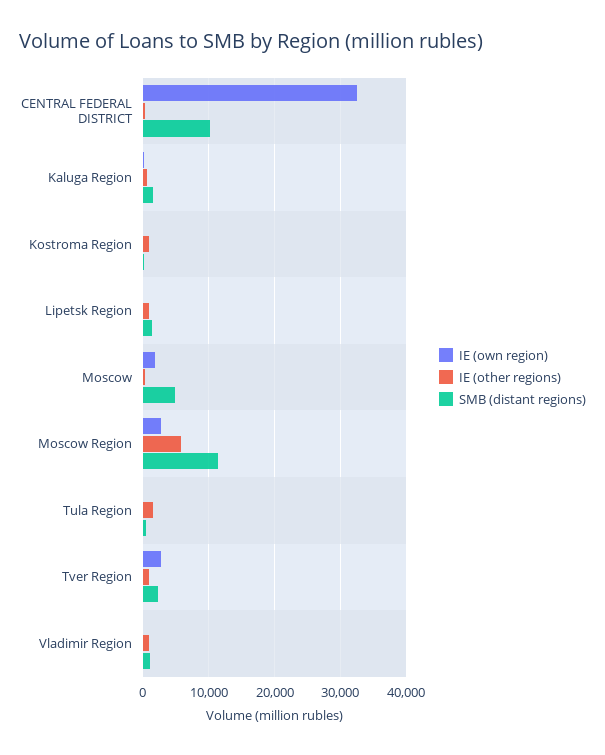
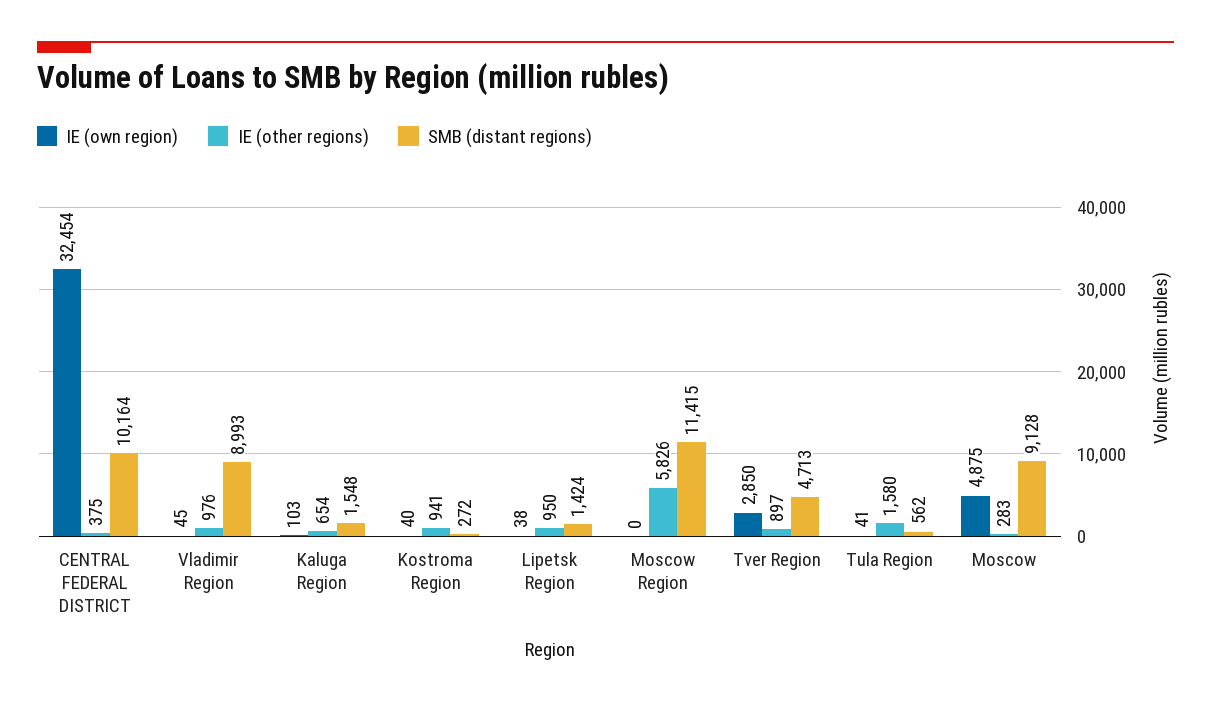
  {
    "IE (own region)": {
      "CENTRAL FEDERAL DISTRICT": 32454,
      "Kaluga Region": 103,
      "Kostroma Region": 40,
      "Lipetsk Region": 38,
-     "Moscow": 2000,
+     "Moscow": 4875,
-     "Moscow Region": 3000,
+     "Moscow Region": 0,
      "Tula Region": 41,
      "Tver Region": 2850,
      "Vladimir Region": 45
    },
    "IE (other regions)": {
      "CENTRAL FEDERAL DISTRICT": 375,
      "Kaluga Region": 654,
      "Kostroma Region": 941,
      "Lipetsk Region": 950,
      "Moscow": 283,
      "Moscow Region": 5826,
      "Tula Region": 1580,
      "Tver Region": 897,
      "Vladimir Region": 976
    },
    "SMB (distant regions)": {
      "CENTRAL FEDERAL DISTRICT": 10164,
      "Kaluga Region": 1548,
      "Kostroma Region": 272,
      "Lipetsk Region": 1424,
-     "Moscow": 5000,
+     "Moscow": 9128,
      "Moscow Region": 11415,
      "Tula Region": 562,
-     "Tver Region": 2000,
+     "Tver Region": 4713,
-     "Vladimir Region": 1000
+     "Vladimir Region": 8993
    }
  }

